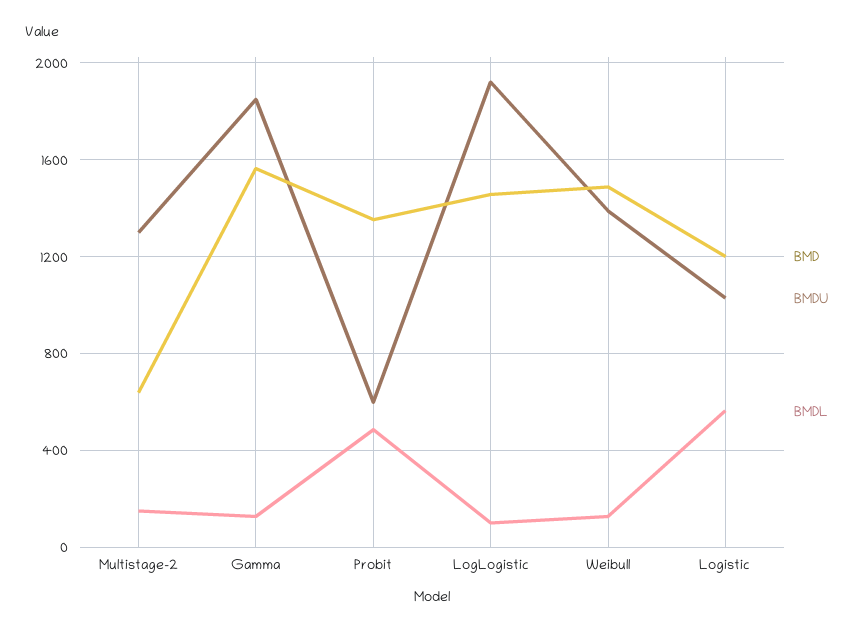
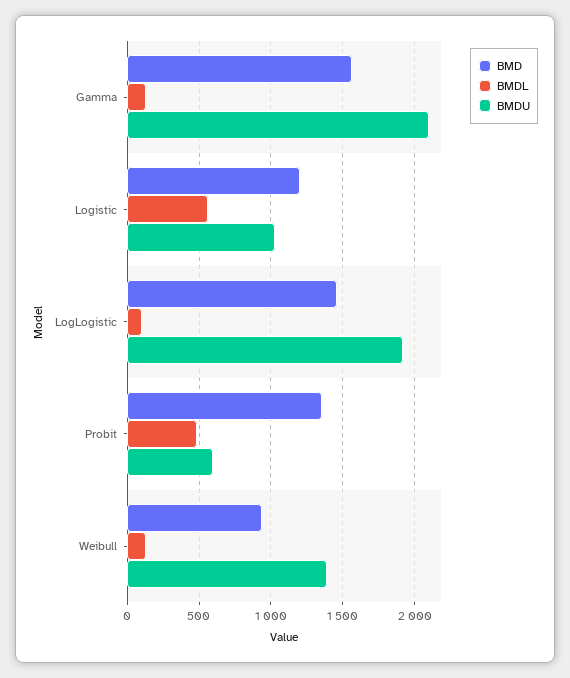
  {
    "BMD": {
-     "Multistage-2": 650,
      "Gamma": 1550,
      "Probit": 1350,
      "LogLogistic": 1450,
-     "Weibull": 1500,
+     "Weibull": 950,
      "Logistic": 1200
    },
    "BMDU": {
-     "Multistage-2": 1300,
-     "Gamma": 1850,
+     "Gamma": 2100,
      "Probit": 600,
      "LogLogistic": 1900,
      "Weibull": 1400,
      "Logistic": 1050
    },
    "BMDL": {
-     "Multistage-2": 150,
      "Gamma": 150,
      "Probit": 500,
      "LogLogistic": 100,
      "Weibull": 150,
      "Logistic": 550
    }
  }

